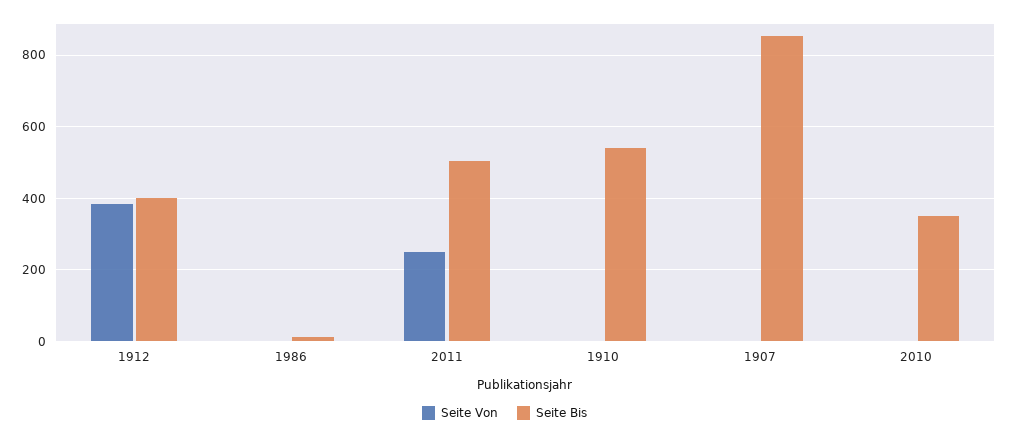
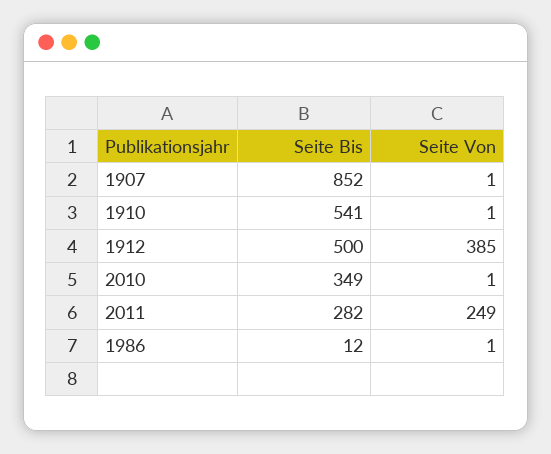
  {
    "Seite Von": {
      "1912": 385,
      "1986": 1,
      "2011": 249,
      "1910": 1,
      "1907": 1,
      "2010": 1
    },
    "Seite Bis": {
-     "1912": 400,
+     "1912": 500,
      "1986": 12,
-     "2011": 500,
+     "2011": 282,
      "1910": 541,
      "1907": 852,
      "2010": 349
    }
  }

